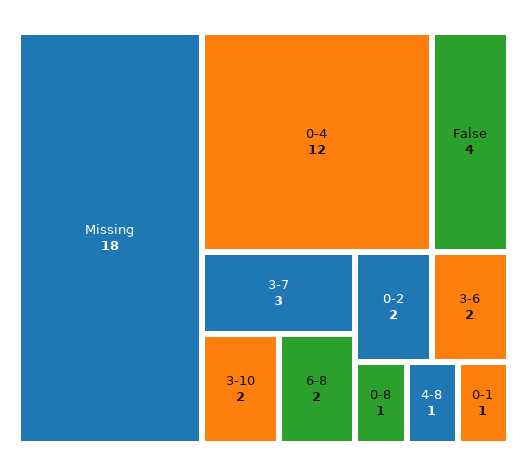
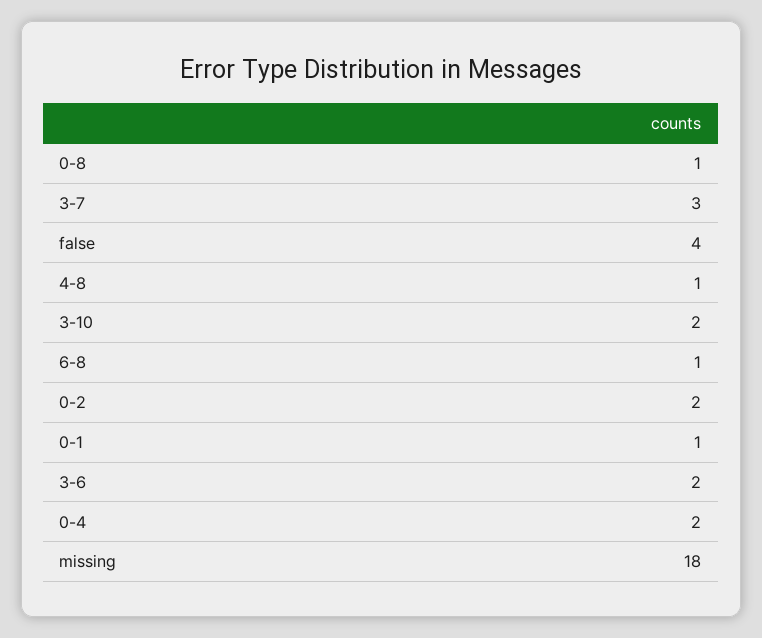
  {
    "Missing": 18,
-   "0-4": 12,
+   "0-4": 2,
    "False": 4,
    "3-7": 3,
    "3-10": 2,
-   "6-8": 2,
+   "6-8": 1,
    "0-2": 2,
    "3-6": 2,
    "0-8": 1,
    "4-8": 1,
    "0-1": 1
  }

